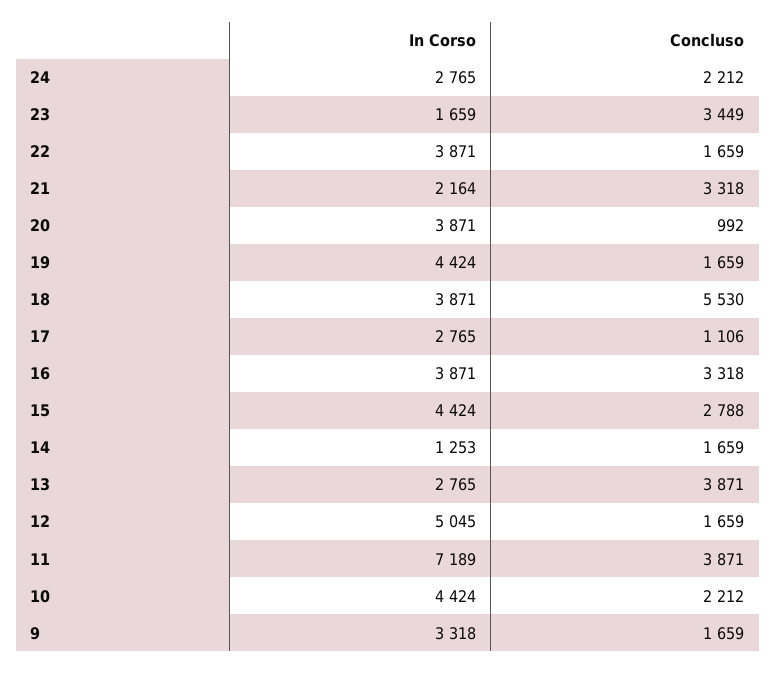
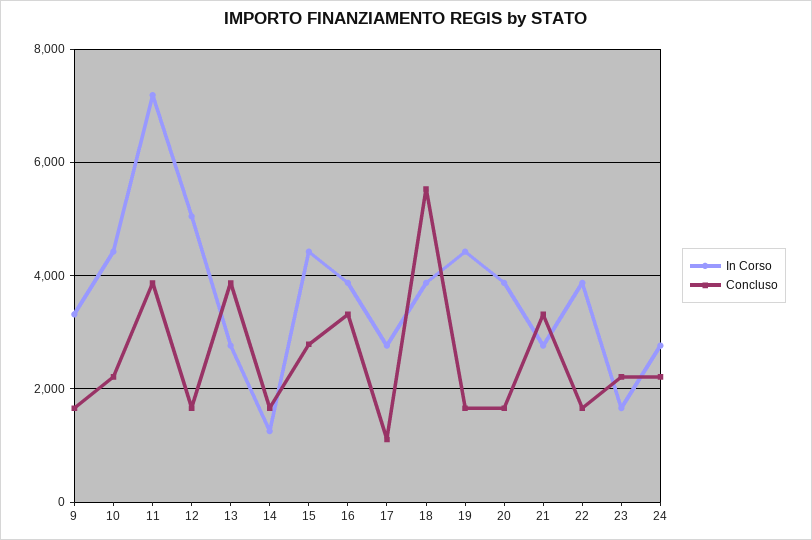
  {
    "In Corso": {
      "24": 2765,
      "23": 1659,
      "22": 3871,
-     "21": 2164,
+     "21": 2800,
      "20": 3871,
      "19": 4424,
      "18": 3871,
      "17": 2765,
      "16": 3871,
      "15": 4424,
      "14": 1253,
      "13": 2765,
      "12": 5045,
      "11": 7189,
      "10": 4424,
      "9": 3318
    },
    "Concluso": {
      "24": 2212,
-     "23": 3449,
+     "23": 2200,
      "22": 1659,
      "21": 3318,
-     "20": 992,
+     "20": 1600,
      "19": 1659,
      "18": 5530,
      "17": 1106,
      "16": 3318,
      "15": 2788,
      "14": 1659,
      "13": 3871,
      "12": 1659,
      "11": 3871,
      "10": 2212,
      "9": 1659
    }
  }

